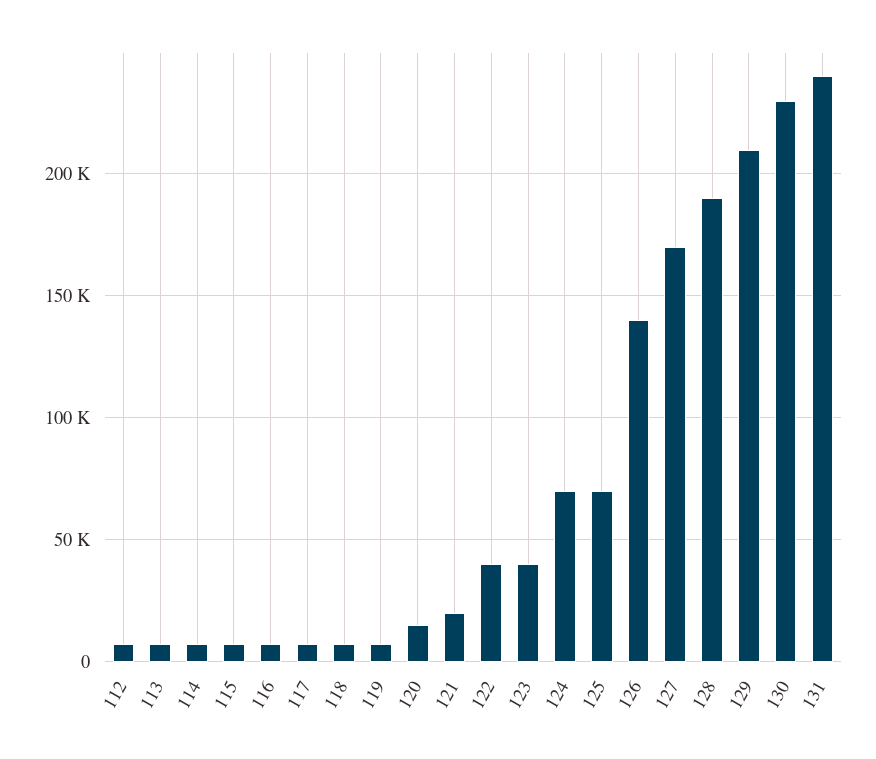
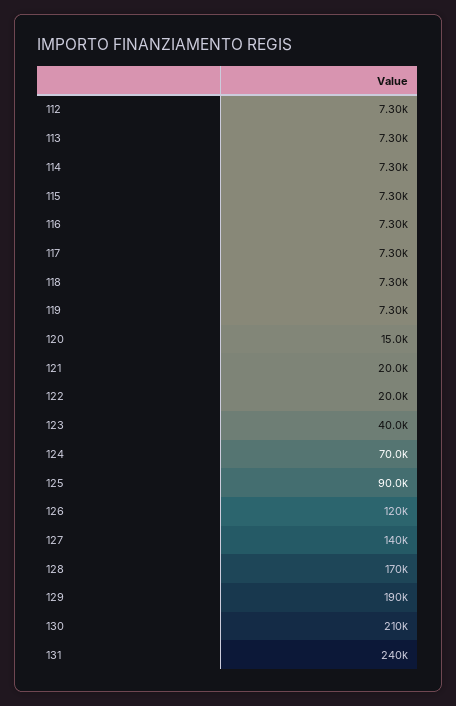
  {
    "112": 7300,
    "113": 7300,
    "114": 7300,
    "115": 7300,
    "116": 7300,
    "117": 7300,
    "118": 7300,
    "119": 7300,
    "120": 15000,
    "121": 20000,
-   "122": 40000,
+   "122": 20000,
    "123": 40000,
    "124": 70000,
-   "125": 70000,
+   "125": 90000,
-   "126": 140000,
+   "126": 120000,
-   "127": 170000,
+   "127": 140000,
-   "128": 190000,
+   "128": 170000,
-   "129": 210000,
+   "129": 190000,
-   "130": 230000,
+   "130": 210000,
    "131": 240000
  }

